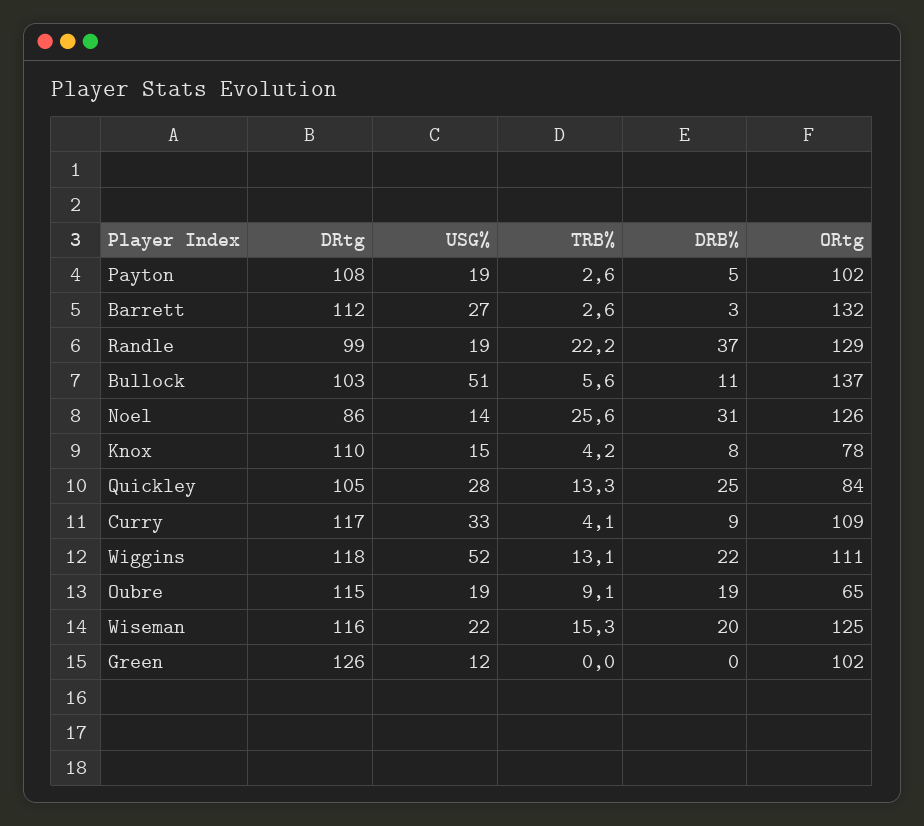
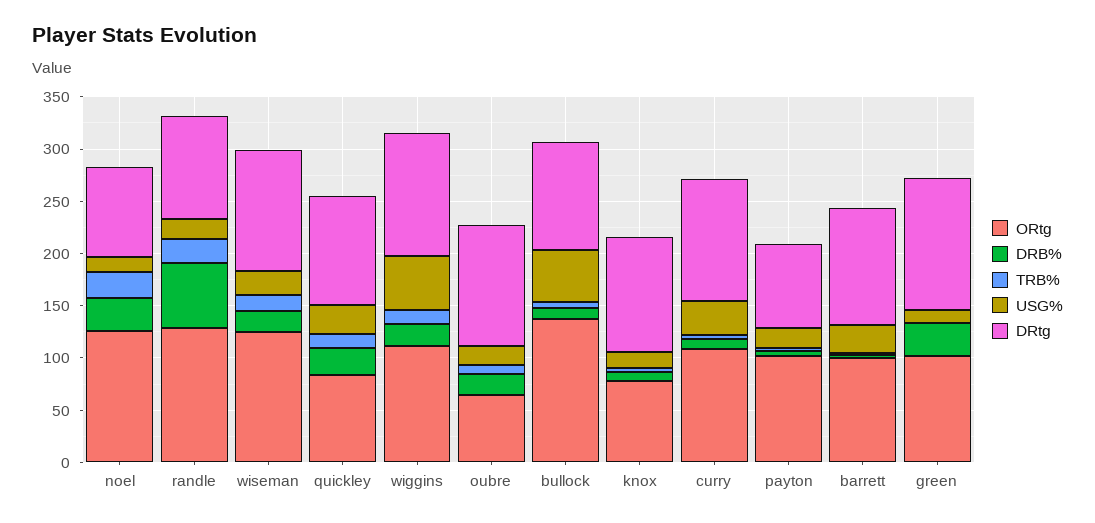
  {
    "DRtg": {
-     "Payton": 108,
+     "Payton": 80,
      "Barrett": 112,
      "Randle": 99,
      "Bullock": 103,
      "Noel": 86,
      "Knox": 110,
      "Quickley": 105,
      "Curry": 117,
      "Wiggins": 118,
      "Oubre": 115,
      "Wiseman": 116,
      "Green": 126
    },
    "USG%": {
      "Payton": 19,
      "Barrett": 27,
      "Randle": 19,
      "Bullock": 51,
      "Noel": 14,
      "Knox": 15,
      "Quickley": 28,
      "Curry": 33,
      "Wiggins": 52,
      "Oubre": 19,
      "Wiseman": 22,
      "Green": 12
    },
    "TRB%": {
      "Payton": 2.6,
      "Barrett": 2.6,
      "Randle": 22.2,
      "Bullock": 5.6,
      "Noel": 25.6,
      "Knox": 4.2,
      "Quickley": 13.3,
      "Curry": 4.1,
      "Wiggins": 13.1,
      "Oubre": 9.1,
      "Wiseman": 15.3,
      "Green": 0
    },
    "DRB%": {
      "Payton": 5,
      "Barrett": 3,
-     "Randle": 37,
+     "Randle": 60,
      "Bullock": 11,
      "Noel": 31,
      "Knox": 8,
      "Quickley": 25,
      "Curry": 9,
      "Wiggins": 22,
      "Oubre": 19,
      "Wiseman": 20,
-     "Green": 0
+     "Green": 30
    },
    "ORtg": {
      "Payton": 102,
-     "Barrett": 132,
+     "Barrett": 100,
      "Randle": 129,
      "Bullock": 137,
      "Noel": 126,
      "Knox": 78,
      "Quickley": 84,
      "Curry": 109,
      "Wiggins": 111,
      "Oubre": 65,
      "Wiseman": 125,
      "Green": 102
    }
  }

